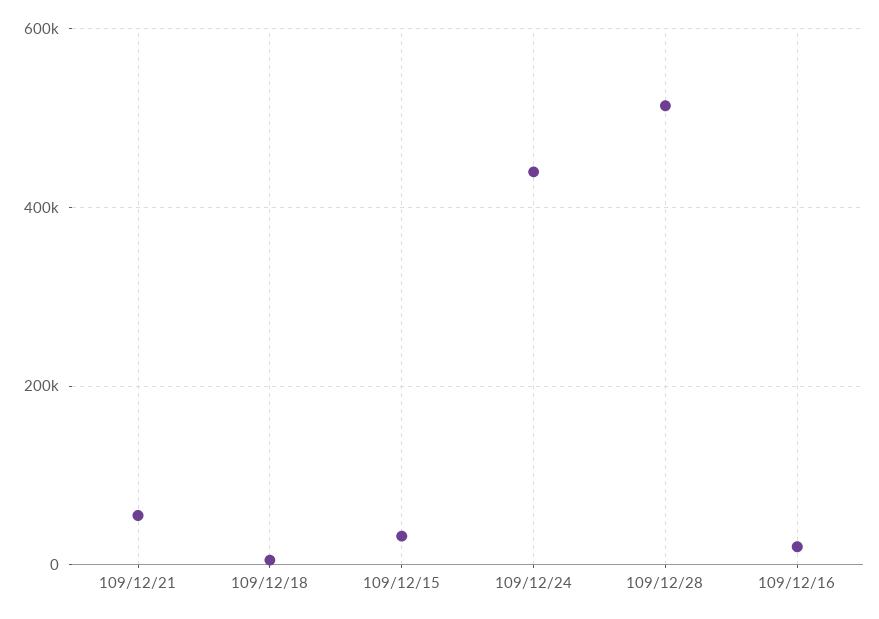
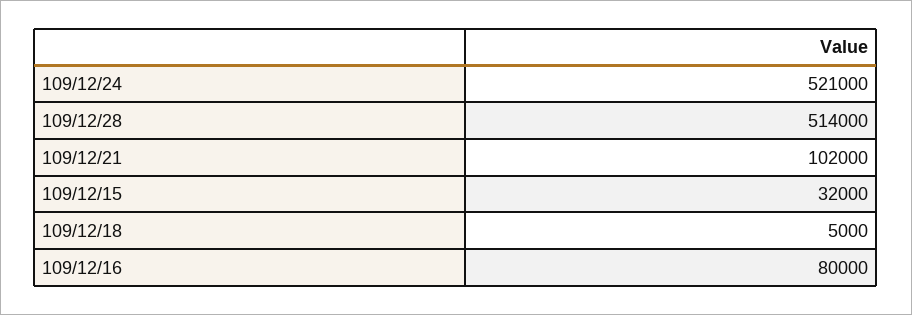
  {
-   "109/12/21": 60000,
+   "109/12/21": 102000,
    "109/12/18": 5000,
    "109/12/15": 32000,
-   "109/12/24": 440000,
+   "109/12/24": 521000,
    "109/12/28": 514000,
-   "109/12/16": 20000
+   "109/12/16": 80000
  }

